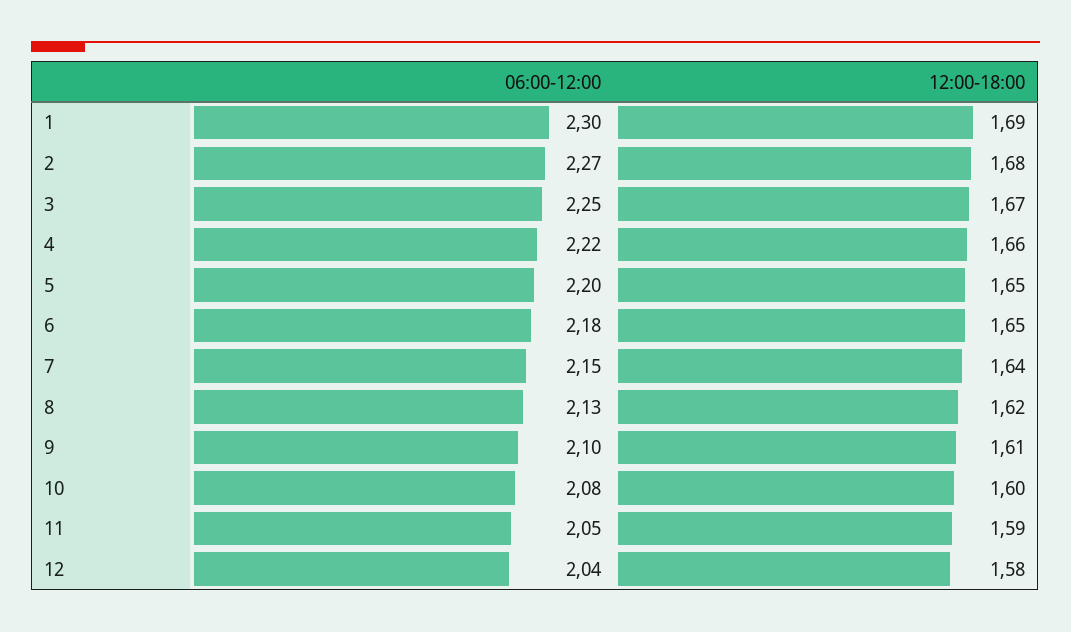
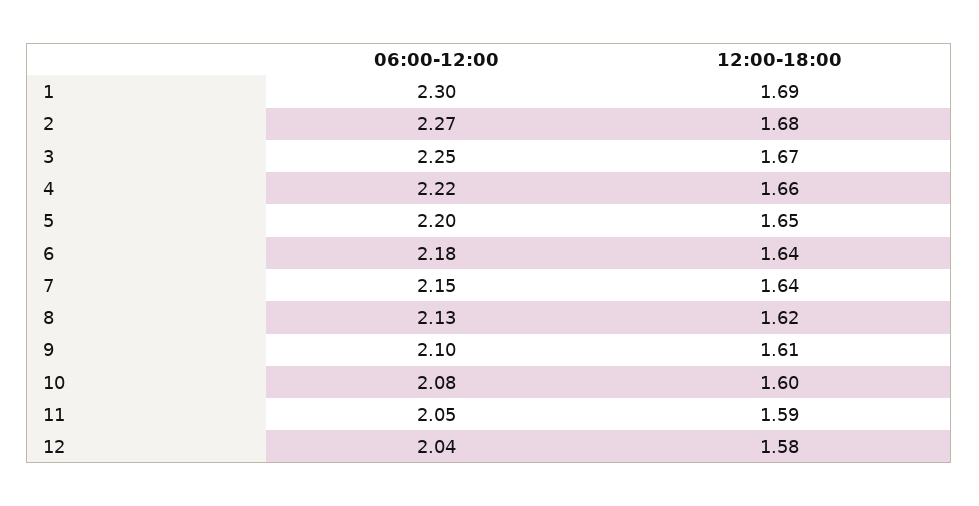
  {
    "06:00-12:00": {
      "1": 2.3,
      "2": 2.27,
      "3": 2.25,
      "4": 2.22,
      "5": 2.2,
      "6": 2.18,
      "7": 2.15,
      "8": 2.13,
      "9": 2.1,
      "10": 2.08,
      "11": 2.05,
      "12": 2.04
    },
    "12:00-18:00": {
      "1": 1.69,
      "2": 1.68,
      "3": 1.67,
      "4": 1.66,
      "5": 1.65,
-     "6": 1.65,
+     "6": 1.64,
      "7": 1.64,
      "8": 1.62,
      "9": 1.61,
      "10": 1.6,
      "11": 1.59,
      "12": 1.58
    }
  }

